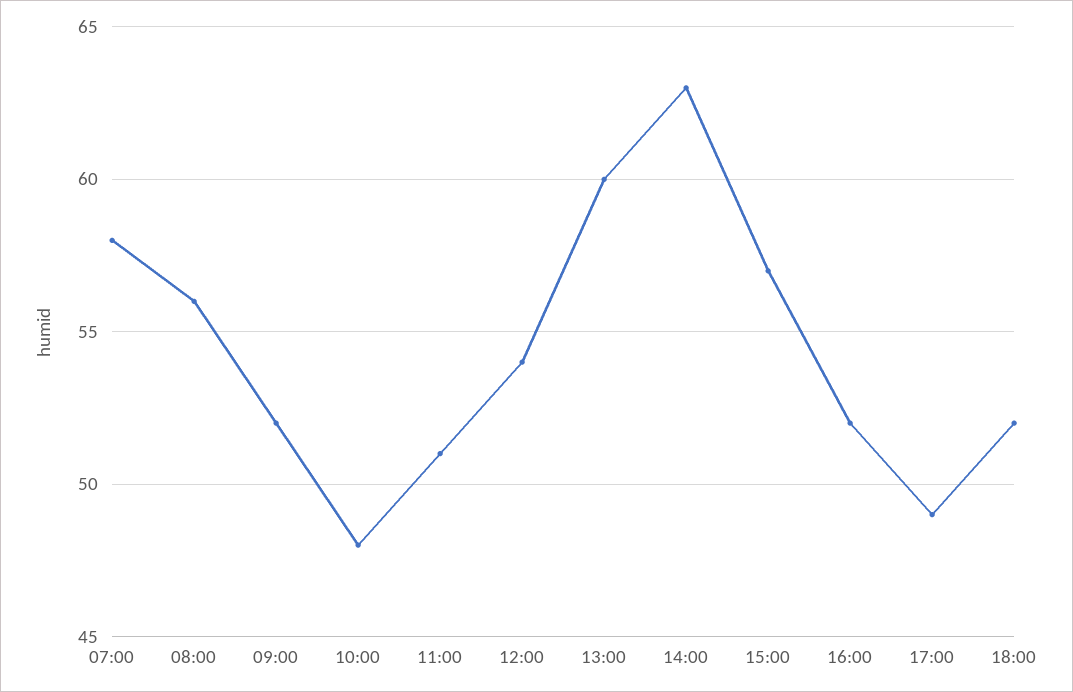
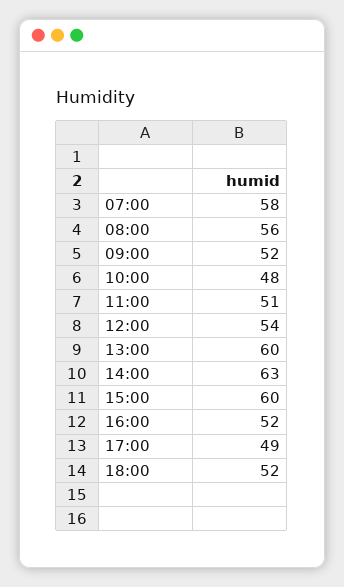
  {
    "07:00": 58,
    "08:00": 56,
    "09:00": 52,
    "10:00": 48,
    "11:00": 51,
    "12:00": 54,
    "13:00": 60,
    "14:00": 63,
-   "15:00": 57,
+   "15:00": 60,
    "16:00": 52,
    "17:00": 49,
    "18:00": 52
  }

